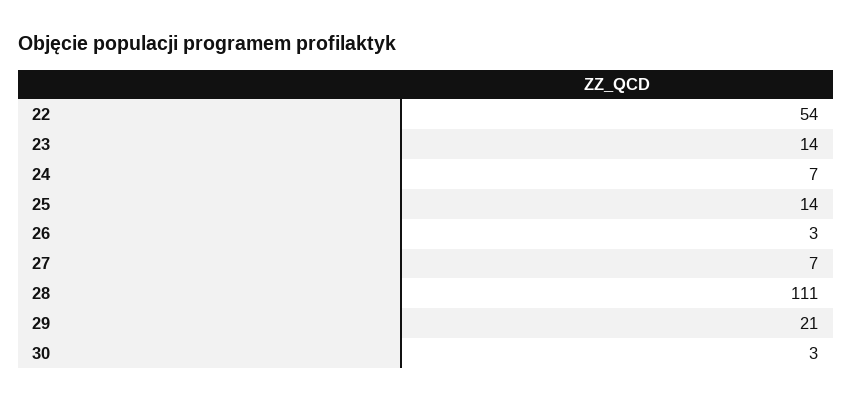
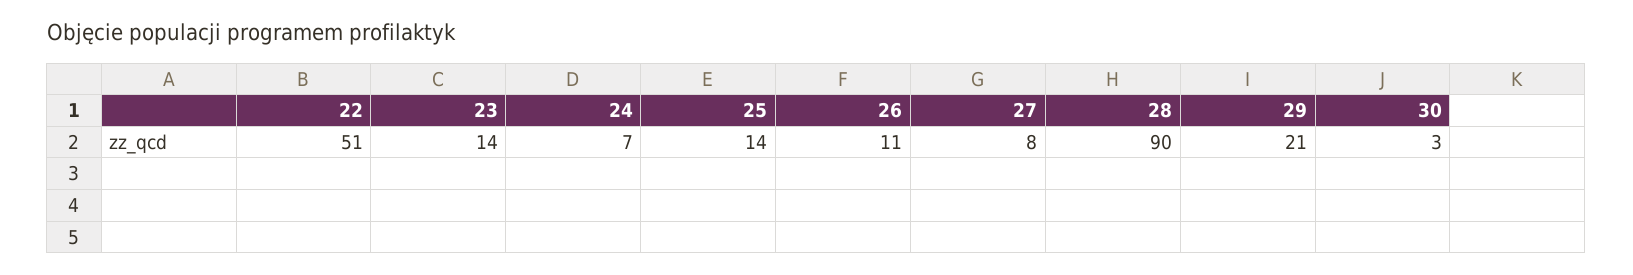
  {
-   "22": 54,
+   "22": 51,
    "23": 14,
    "24": 7,
    "25": 14,
-   "26": 3,
+   "26": 11,
-   "27": 7,
+   "27": 8,
-   "28": 111,
+   "28": 90,
    "29": 21,
    "30": 3
  }

